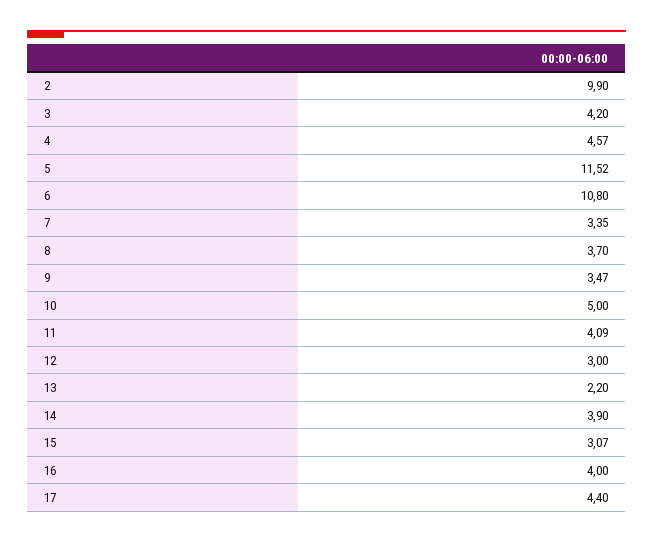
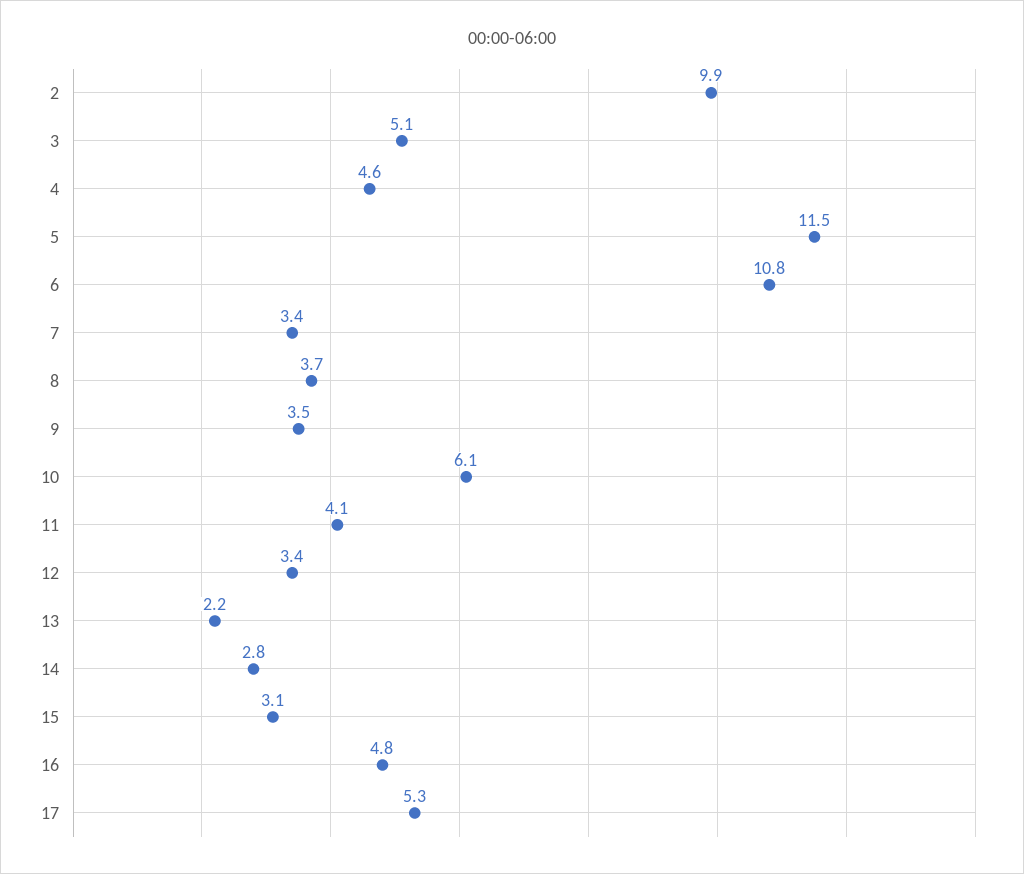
  {
    "2": 9.9,
-   "3": 4.2,
+   "3": 5.1,
    "4": 4.57,
    "5": 11.52,
    "6": 10.8,
    "7": 3.35,
    "8": 3.7,
    "9": 3.47,
-   "10": 5,
+   "10": 6.1,
    "11": 4.09,
-   "12": 3,
+   "12": 3.4,
    "13": 2.2,
-   "14": 3.9,
+   "14": 2.8,
    "15": 3.07,
-   "16": 4,
+   "16": 4.8,
-   "17": 4.4
+   "17": 5.3
  }

